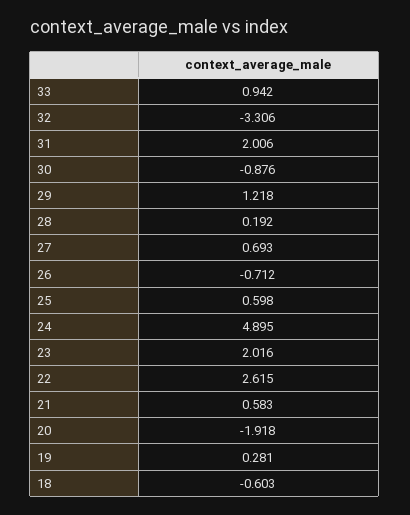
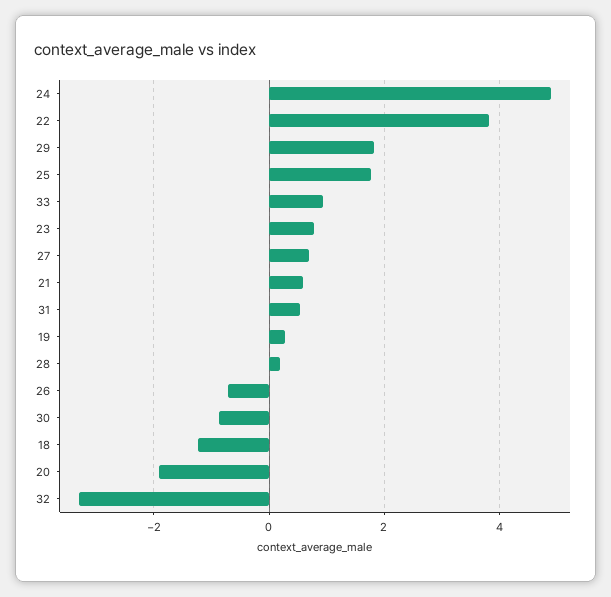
  {
    "33": 0.942,
    "32": -3.306,
-   "31": 2.006,
+   "31": 0.6,
    "30": -0.876,
-   "29": 1.218,
+   "29": 1.8,
    "28": 0.192,
    "27": 0.693,
    "26": -0.712,
-   "25": 0.598,
+   "25": 1.8,
    "24": 4.895,
-   "23": 2.016,
+   "23": 0.8,
-   "22": 2.615,
+   "22": 3.8,
    "21": 0.583,
    "20": -1.918,
    "19": 0.281,
-   "18": -0.603
+   "18": -1.2
  }

